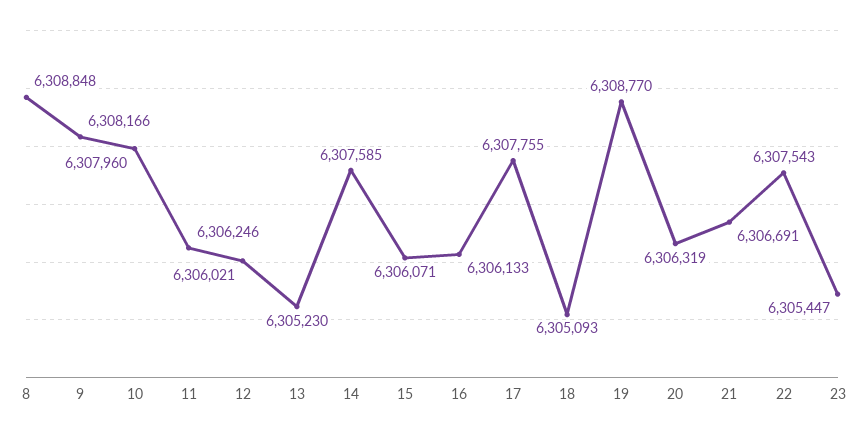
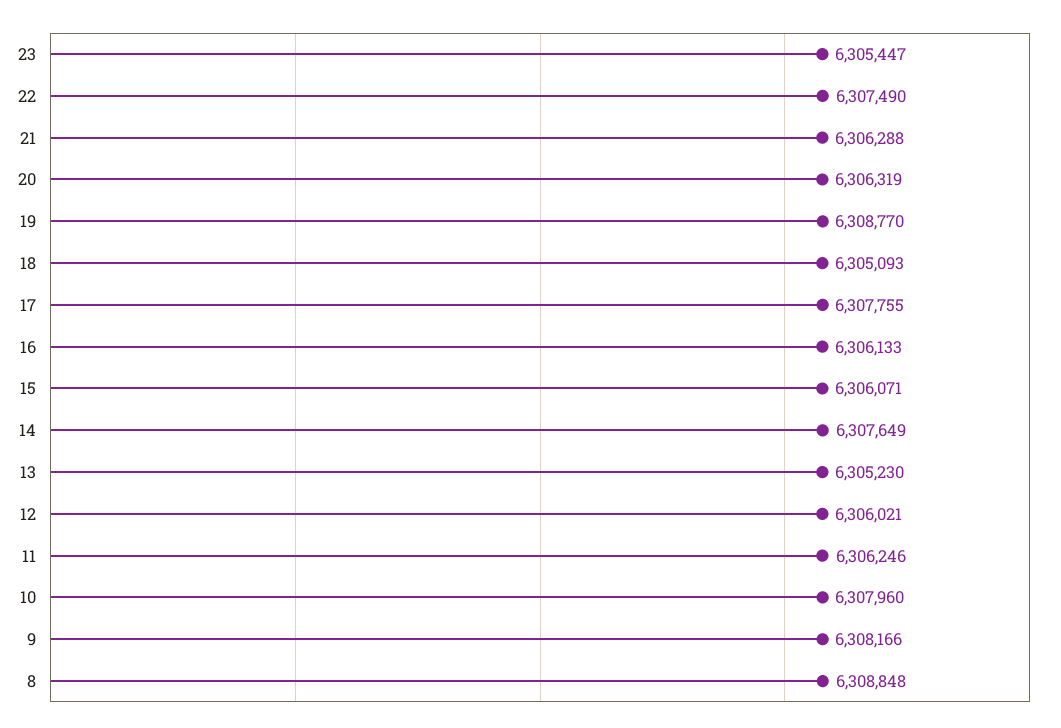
  {
    "8": 6308848,
    "9": 6308166,
    "10": 6307960,
    "11": 6306246,
    "12": 6306021,
    "13": 6305230,
-   "14": 6307585,
+   "14": 6307649,
    "15": 6306071,
    "16": 6306133,
    "17": 6307755,
    "18": 6305093,
    "19": 6308770,
    "20": 6306319,
-   "21": 6306691,
+   "21": 6306288,
-   "22": 6307543,
+   "22": 6307490,
    "23": 6305447
  }

